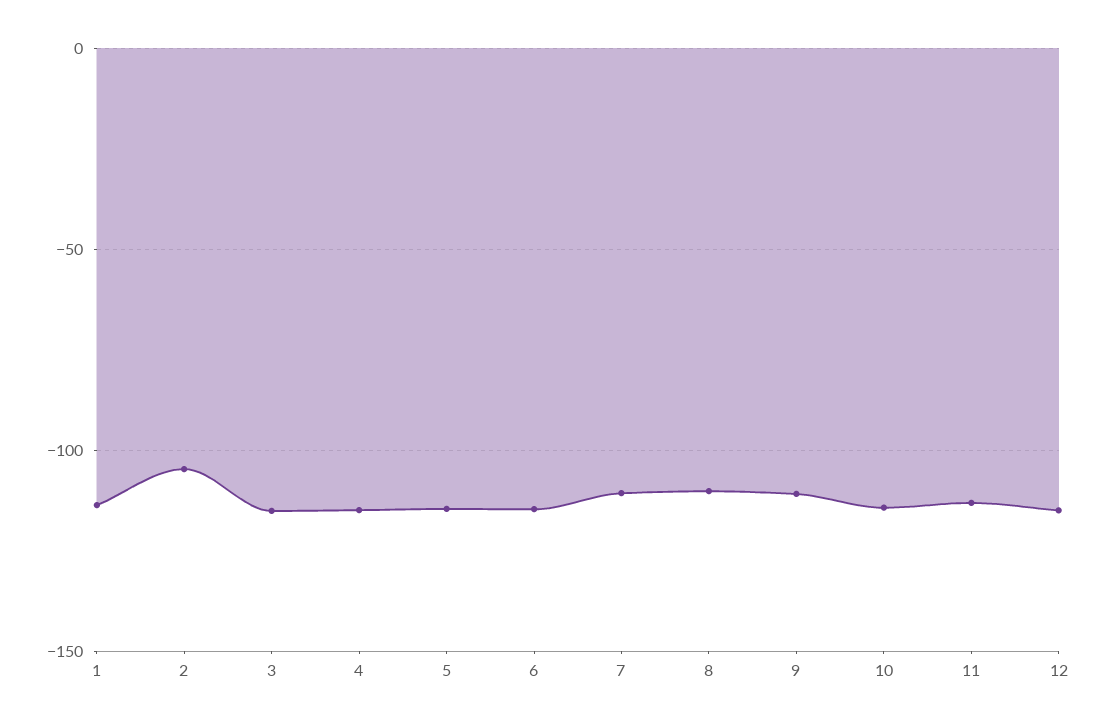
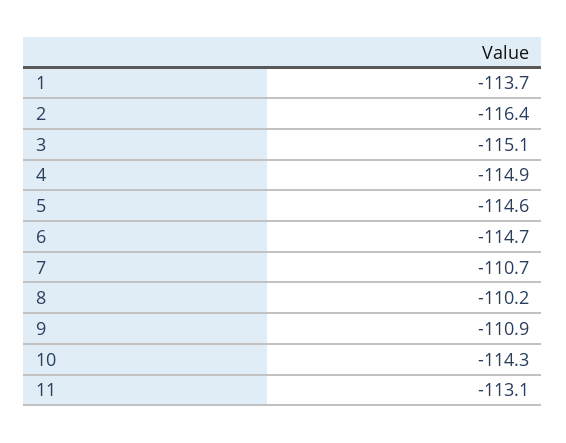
  {
    "1": -113.7,
-   "2": -105,
+   "2": -116.4,
    "3": -115.1,
    "4": -114.9,
    "5": -114.6,
    "6": -114.7,
    "7": -110.7,
    "8": -110.2,
    "9": -110.9,
    "10": -114.3,
-   "11": -113.1,
+   "11": -113.1
-   "12": -115
  }

